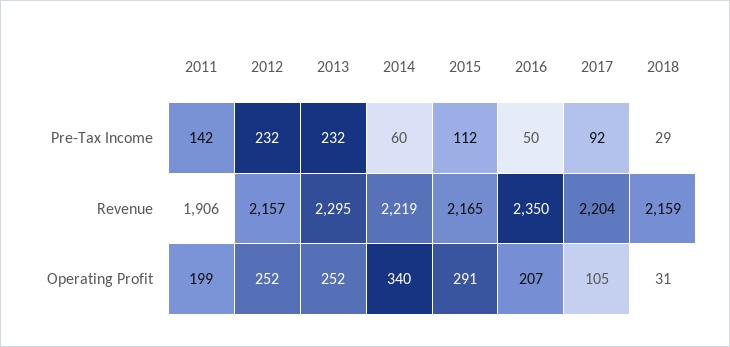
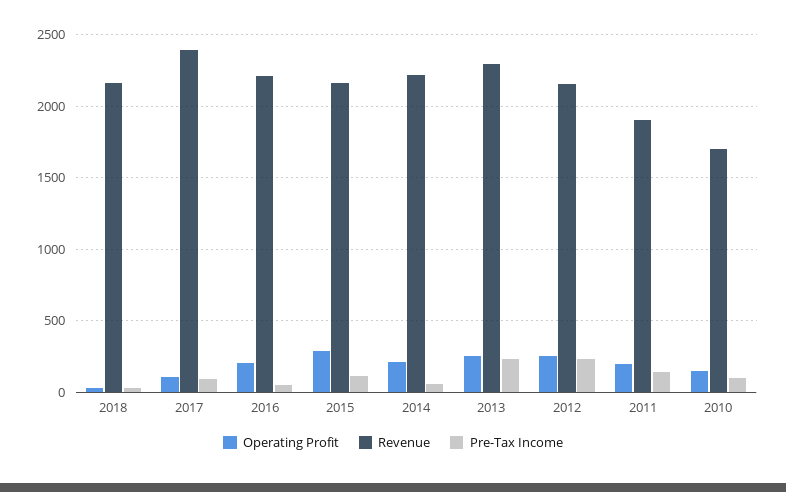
  {
    "Pre-Tax Income": {
      "2011": 142,
      "2012": 232,
      "2013": 232,
      "2014": 60,
      "2015": 112,
      "2016": 50,
      "2017": 92,
-     "2018": 29
+     "2018": 29,
+     "2010": 100
    },
    "Revenue": {
      "2011": 1906,
      "2012": 2157,
      "2013": 2295,
      "2014": 2219,
      "2015": 2165,
-     "2016": 2350,
+     "2016": 2200,
-     "2017": 2204,
+     "2017": 2400,
-     "2018": 2159
+     "2018": 2159,
+     "2010": 1700
    },
    "Operating Profit": {
      "2011": 199,
      "2012": 252,
      "2013": 252,
-     "2014": 340,
+     "2014": 200,
      "2015": 291,
      "2016": 207,
      "2017": 105,
-     "2018": 31
+     "2018": 31,
+     "2010": 150
    }
  }

